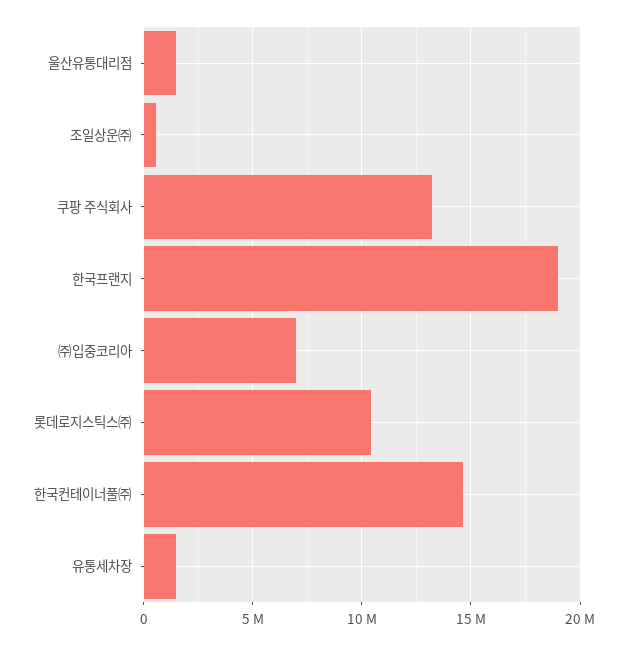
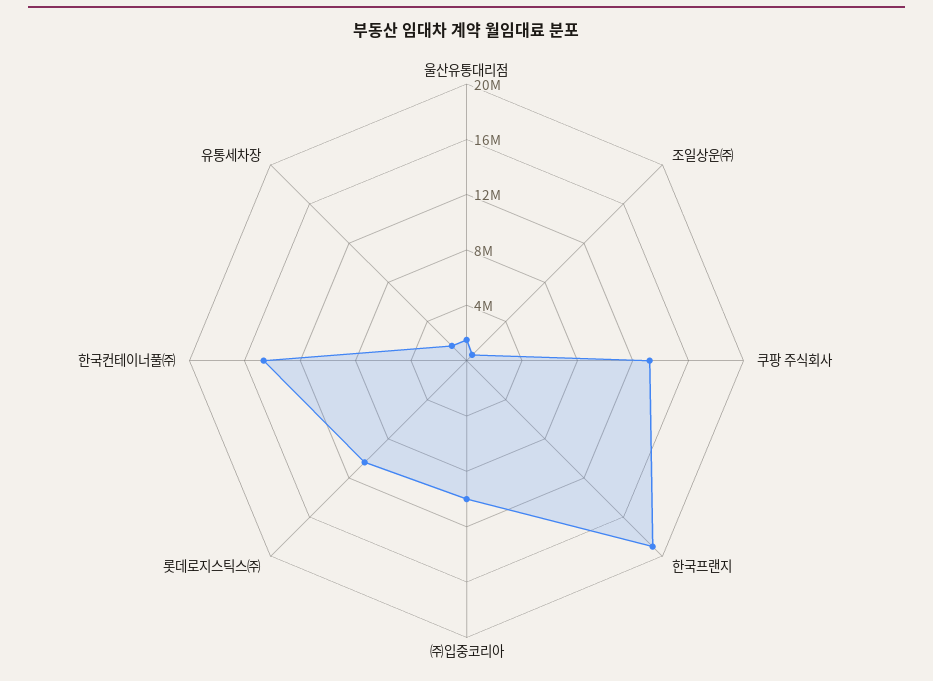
  {
    "울산유통대리점": 1500000,
    "조일상운㈜": 500000,
    "쿠팡 주식회사": 13000000,
    "한국프랜지": 19000000,
-   "㈜입중코리아": 7000000,
+   "㈜입중코리아": 10000000,
    "롯데로지스틱스㈜": 10500000,
    "한국컨테이너풀㈜": 14500000,
    "유통세차장": 1500000
  }

